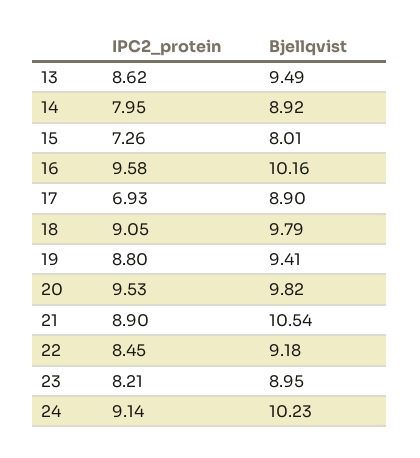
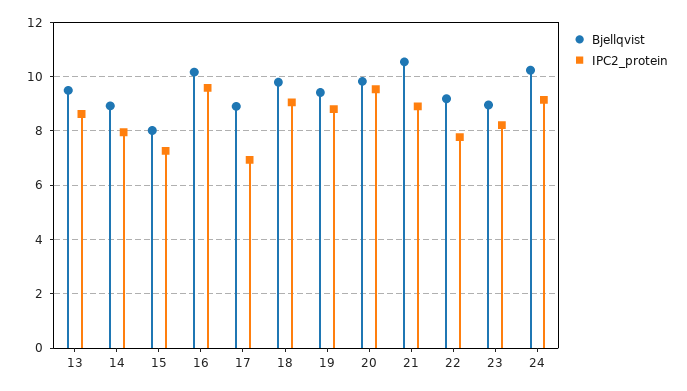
  {
    "IPC2_protein": {
      "13": 8.62,
      "14": 7.95,
      "15": 7.26,
      "16": 9.58,
      "17": 6.93,
      "18": 9.05,
      "19": 8.8,
      "20": 9.53,
      "21": 8.9,
-     "22": 8.45,
+     "22": 7.75,
      "23": 8.21,
      "24": 9.14
    },
    "Bjellqvist": {
      "13": 9.49,
      "14": 8.92,
      "15": 8.01,
      "16": 10.16,
      "17": 8.9,
      "18": 9.79,
      "19": 9.41,
      "20": 9.82,
      "21": 10.54,
      "22": 9.18,
      "23": 8.95,
      "24": 10.23
    }
  }

